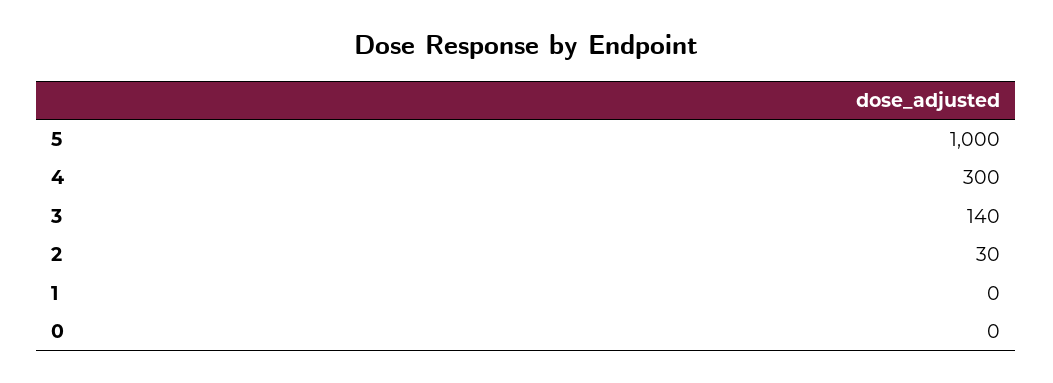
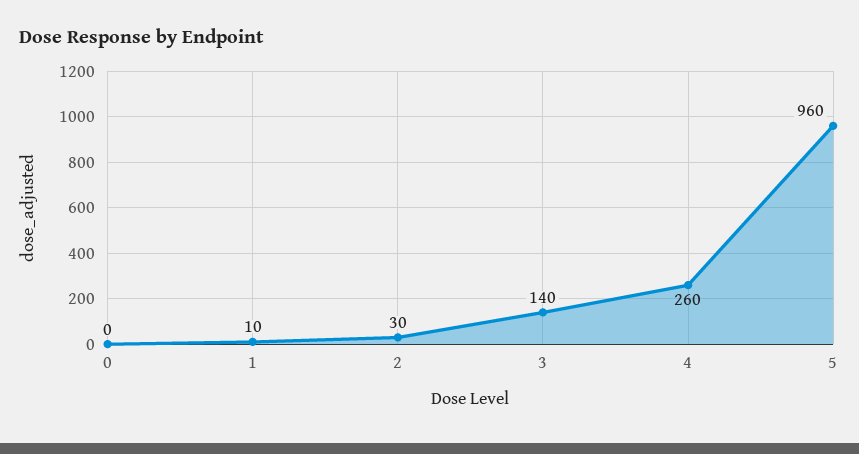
  {
-   "5": 1000,
+   "5": 960,
-   "4": 300,
+   "4": 260,
    "3": 140,
    "2": 30,
-   "1": 0,
+   "1": 10,
    "0": 0
  }

